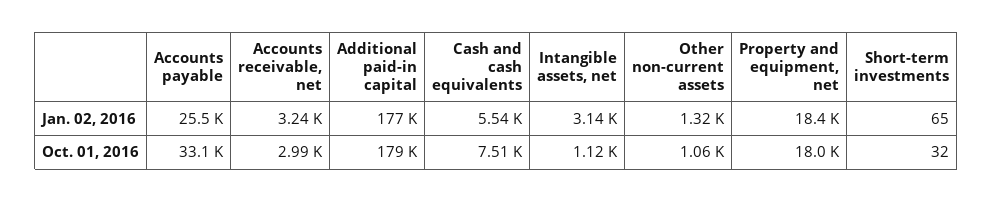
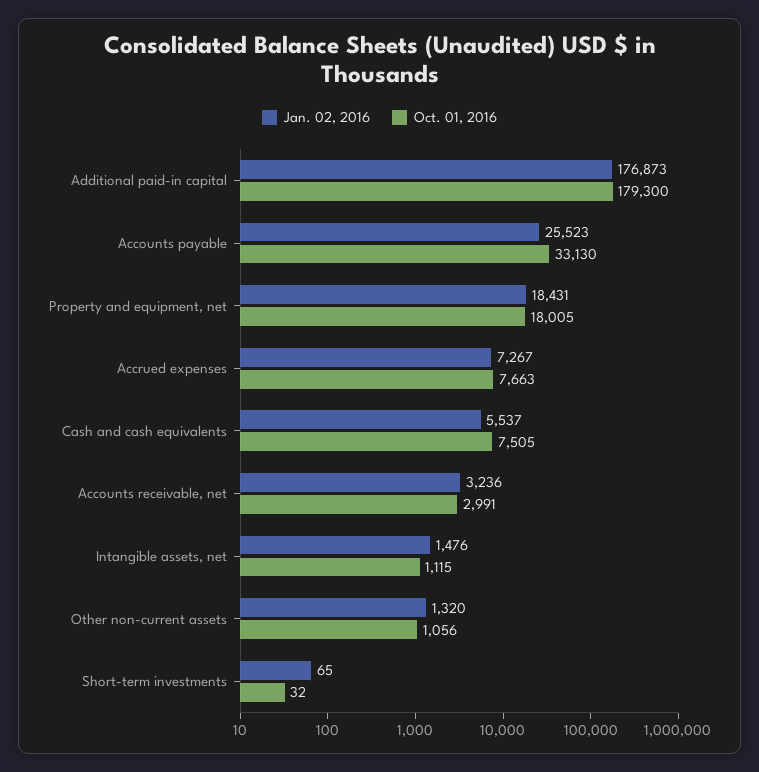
  {
    "Jan. 02, 2016": {
      "Accounts payable": 25523,
      "Accounts receivable, net": 3236,
      "Additional paid-in capital": 176873,
      "Cash and cash equivalents": 5537,
-     "Intangible assets, net": 3140,
+     "Intangible assets, net": 1476,
      "Other non-current assets": 1320,
      "Property and equipment, net": 18431,
-     "Short-term investments": 65
+     "Short-term investments": 65,
+     "Accrued expenses": 7267
    },
    "Oct. 01, 2016": {
      "Accounts payable": 33130,
      "Accounts receivable, net": 2991,
      "Additional paid-in capital": 179300,
      "Cash and cash equivalents": 7505,
      "Intangible assets, net": 1115,
      "Other non-current assets": 1056,
      "Property and equipment, net": 18005,
-     "Short-term investments": 32
+     "Short-term investments": 32,
+     "Accrued expenses": 7663
    }
  }

